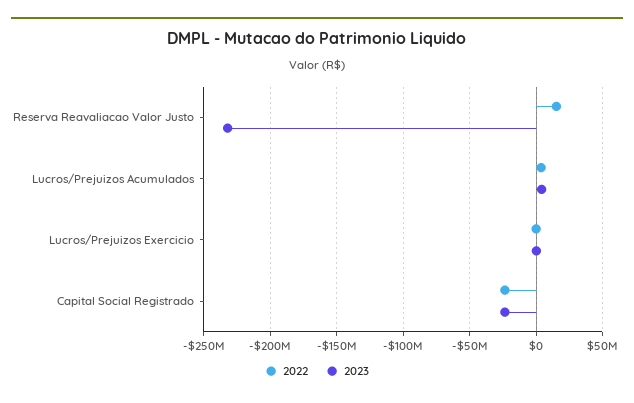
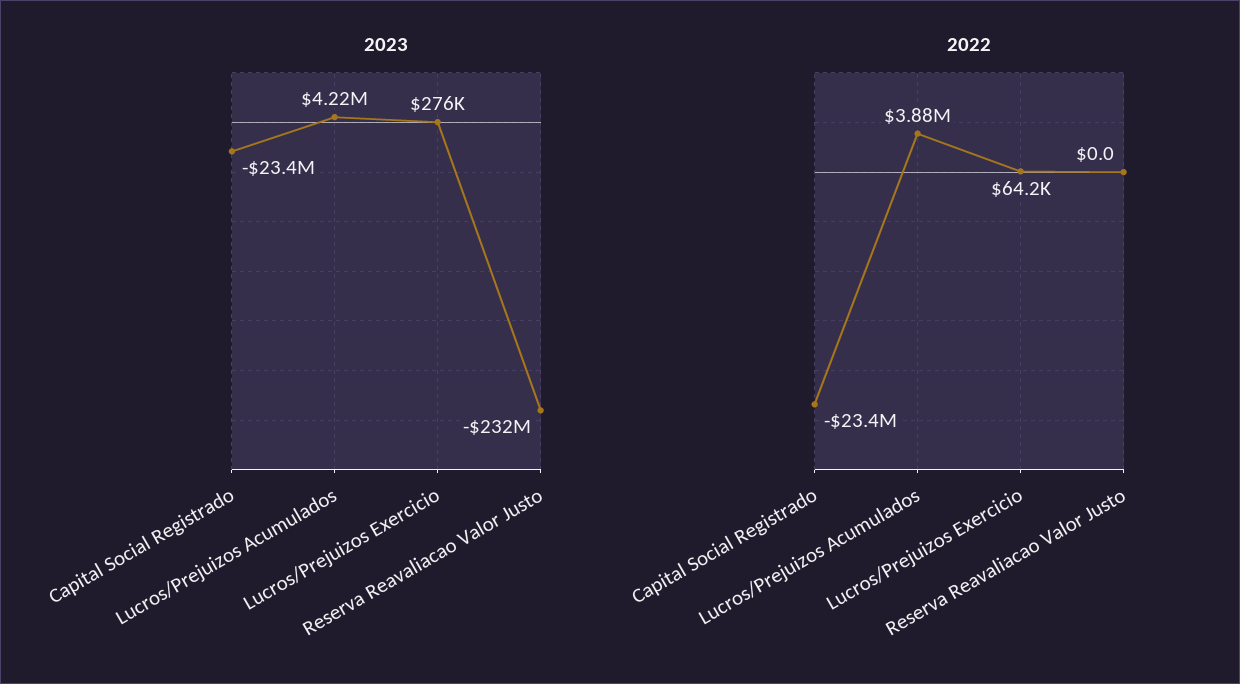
  {
    "2022": {
-     "Reserva Reavaliacao Valor Justo": 15000000,
+     "Reserva Reavaliacao Valor Justo": 0,
      "Lucros/Prejuizos Acumulados": 3880000,
      "Lucros/Prejuizos Exercicio": 64200,
      "Capital Social Registrado": -23400000
    },
    "2023": {
      "Reserva Reavaliacao Valor Justo": -232000000,
      "Lucros/Prejuizos Acumulados": 4220000,
      "Lucros/Prejuizos Exercicio": 276000,
      "Capital Social Registrado": -23400000
    }
  }

